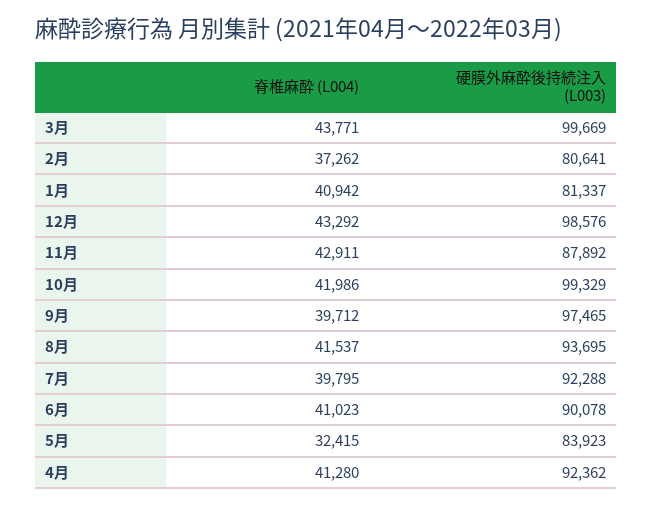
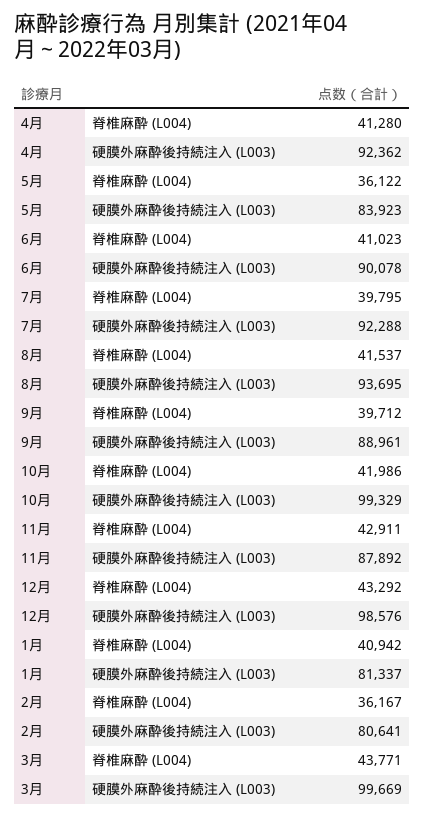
  {
    "脊椎麻酔 (L004)": {
      "3月": 43771,
-     "2月": 37262,
+     "2月": 36167,
      "1月": 40942,
      "12月": 43292,
      "11月": 42911,
      "10月": 41986,
      "9月": 39712,
      "8月": 41537,
      "7月": 39795,
      "6月": 41023,
-     "5月": 32415,
+     "5月": 36122,
      "4月": 41280
    },
    "硬膜外麻酔後持続注入 (L003)": {
      "3月": 99669,
      "2月": 80641,
      "1月": 81337,
      "12月": 98576,
      "11月": 87892,
      "10月": 99329,
-     "9月": 97465,
+     "9月": 88961,
      "8月": 93695,
      "7月": 92288,
      "6月": 90078,
      "5月": 83923,
      "4月": 92362
    }
  }

